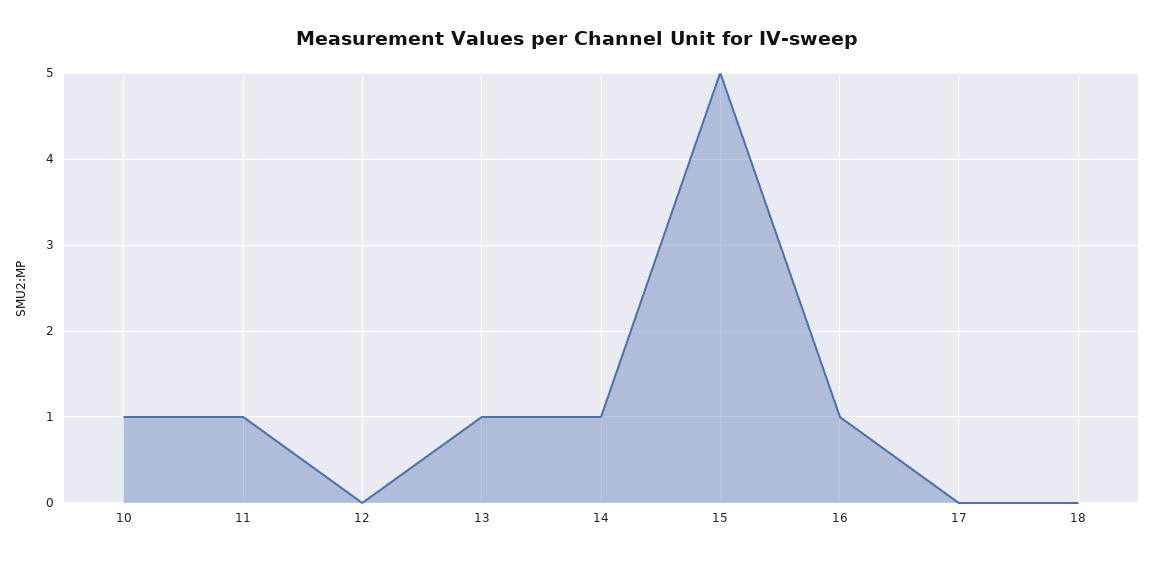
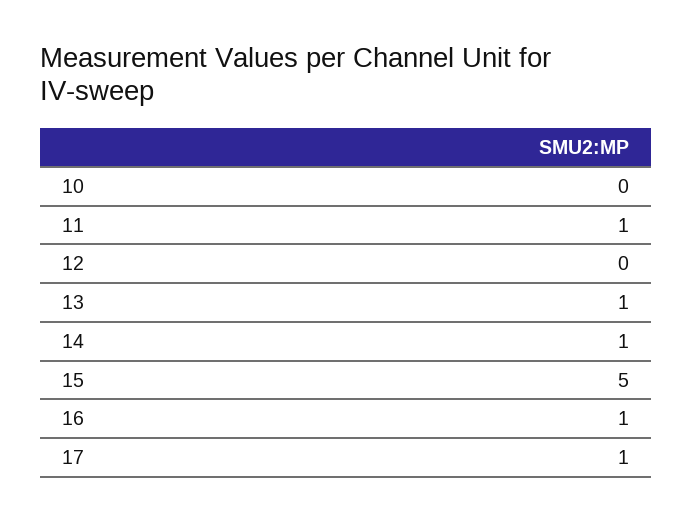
  {
-   "10": 1,
+   "10": 0,
    "11": 1,
    "12": 0,
    "13": 1,
    "14": 1,
    "15": 5,
    "16": 1,
-   "17": 0,
+   "17": 1
-   "18": 0
  }

